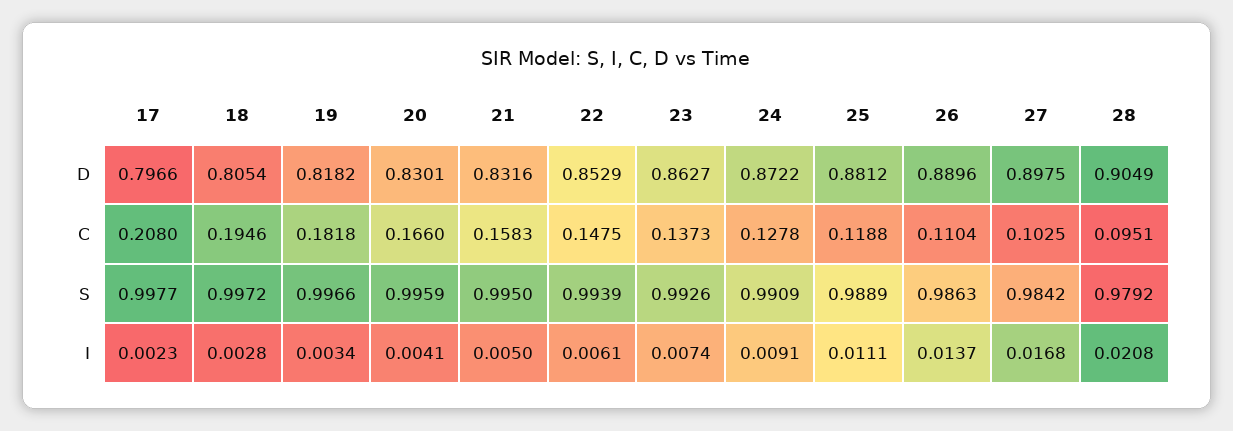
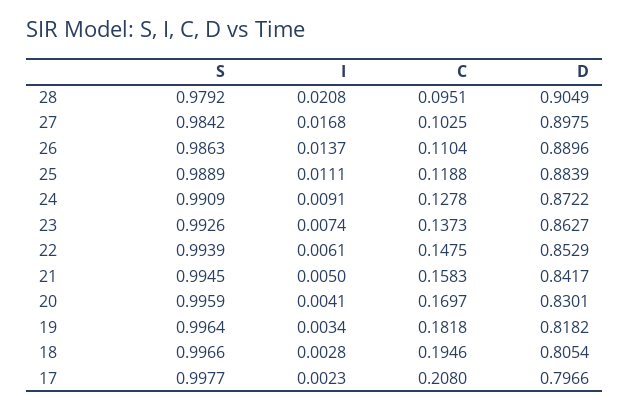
  {
    "17": {
      "D": 0.7966,
      "C": 0.208,
      "S": 0.9977,
      "I": 0.0023
    },
    "18": {
      "D": 0.8054,
      "C": 0.1946,
-     "S": 0.9972,
+     "S": 0.9966,
      "I": 0.0028
    },
    "19": {
      "D": 0.8182,
      "C": 0.1818,
-     "S": 0.9966,
+     "S": 0.9964,
      "I": 0.0034
    },
    "20": {
      "D": 0.8301,
-     "C": 0.166,
+     "C": 0.1697,
      "S": 0.9959,
      "I": 0.0041
    },
    "21": {
-     "D": 0.8316,
+     "D": 0.8417,
      "C": 0.1583,
-     "S": 0.995,
+     "S": 0.9945,
      "I": 0.005
    },
    "22": {
      "D": 0.8529,
      "C": 0.1475,
      "S": 0.9939,
      "I": 0.0061
    },
    "23": {
      "D": 0.8627,
      "C": 0.1373,
      "S": 0.9926,
      "I": 0.0074
    },
    "24": {
      "D": 0.8722,
      "C": 0.1278,
      "S": 0.9909,
      "I": 0.0091
    },
    "25": {
-     "D": 0.8812,
+     "D": 0.8839,
      "C": 0.1188,
      "S": 0.9889,
      "I": 0.0111
    },
    "26": {
      "D": 0.8896,
      "C": 0.1104,
      "S": 0.9863,
      "I": 0.0137
    },
    "27": {
      "D": 0.8975,
      "C": 0.1025,
      "S": 0.9842,
      "I": 0.0168
    },
    "28": {
      "D": 0.9049,
      "C": 0.0951,
      "S": 0.9792,
      "I": 0.0208
    }
  }

